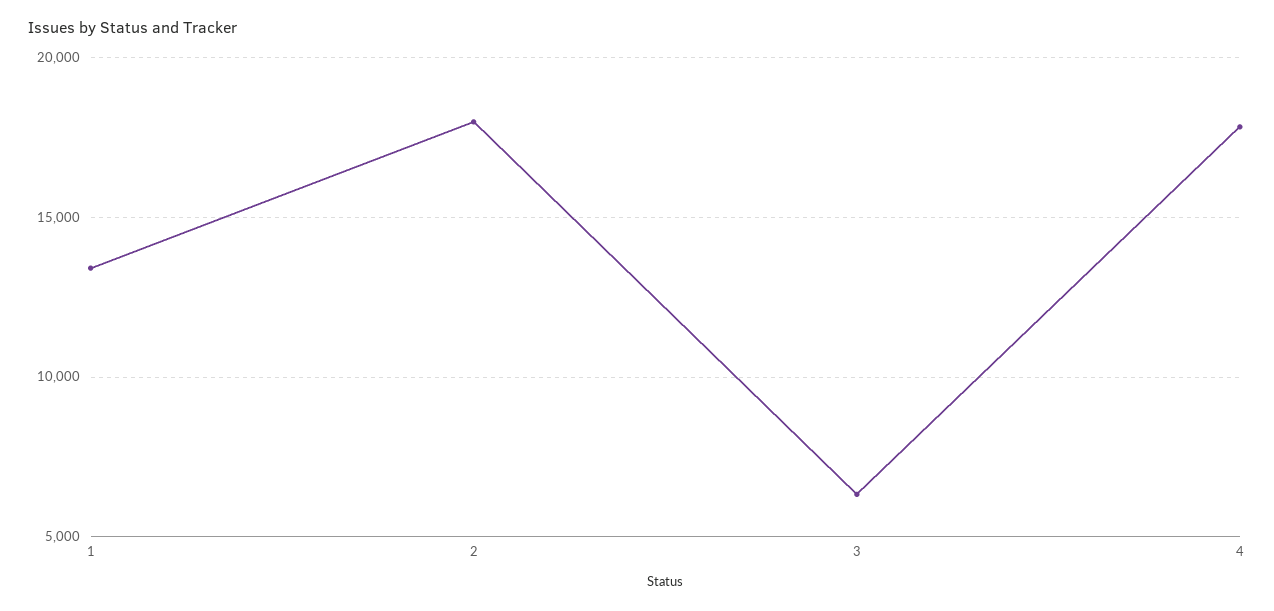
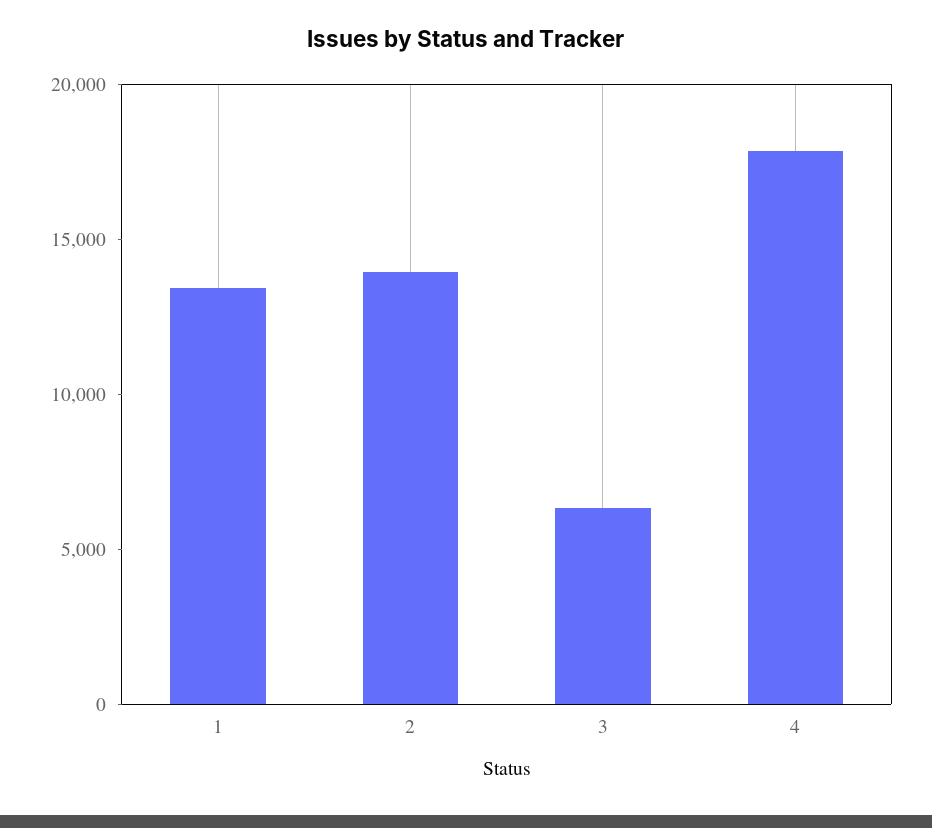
  {
    "1": 13500,
-   "2": 18000,
+   "2": 14000,
    "3": 6500,
    "4": 18000
  }

